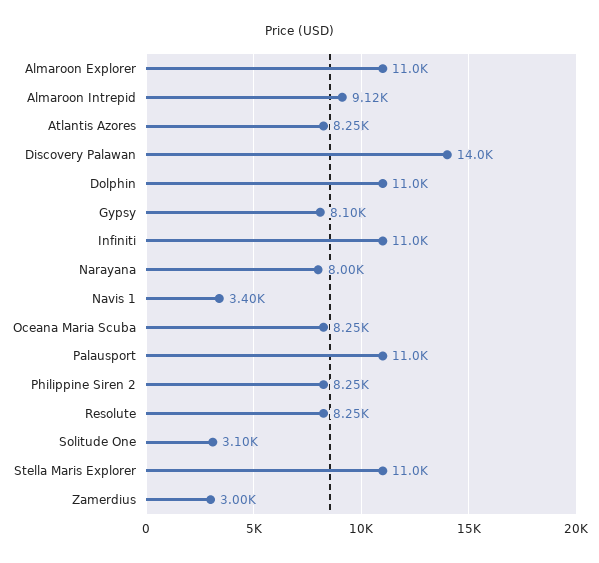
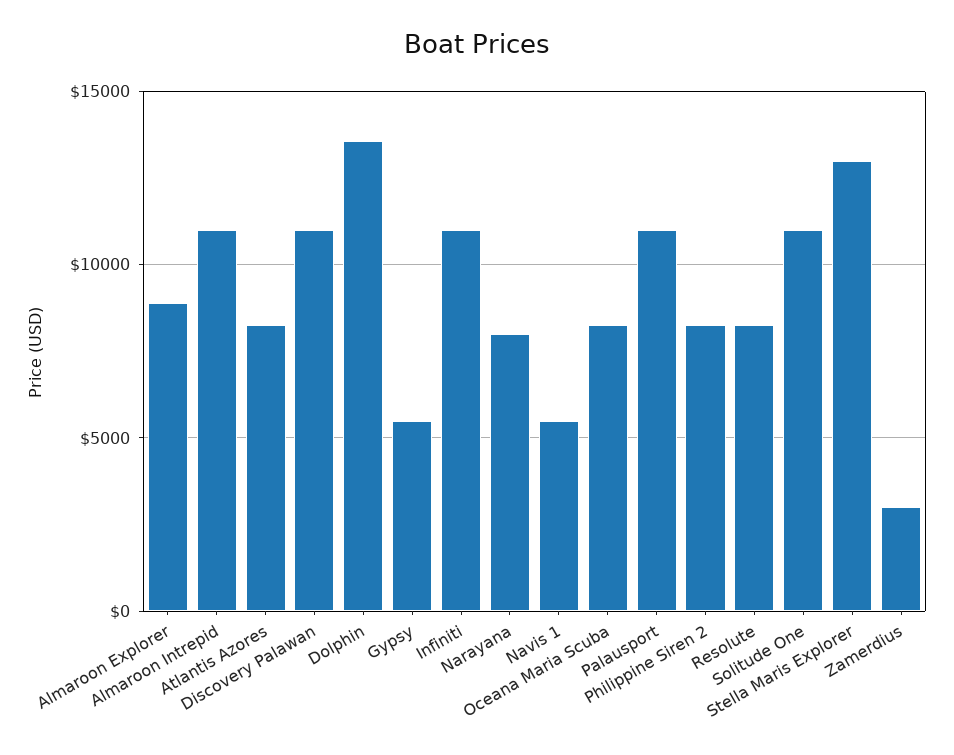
  {
-   "Almaroon Explorer": 11000,
+   "Almaroon Explorer": 9000,
-   "Almaroon Intrepid": 9120,
+   "Almaroon Intrepid": 11000,
    "Atlantis Azores": 8250,
-   "Discovery Palawan": 14000,
+   "Discovery Palawan": 11000,
-   "Dolphin": 11000,
+   "Dolphin": 13500,
-   "Gypsy": 8100,
+   "Gypsy": 5500,
    "Infiniti": 11000,
    "Narayana": 8000,
-   "Navis 1": 3400,
+   "Navis 1": 5500,
    "Oceana Maria Scuba": 8250,
    "Palausport": 11000,
    "Philippine Siren 2": 8250,
    "Resolute": 8250,
-   "Solitude One": 3100,
+   "Solitude One": 11000,
-   "Stella Maris Explorer": 11000,
+   "Stella Maris Explorer": 13000,
    "Zamerdius": 3000
  }

